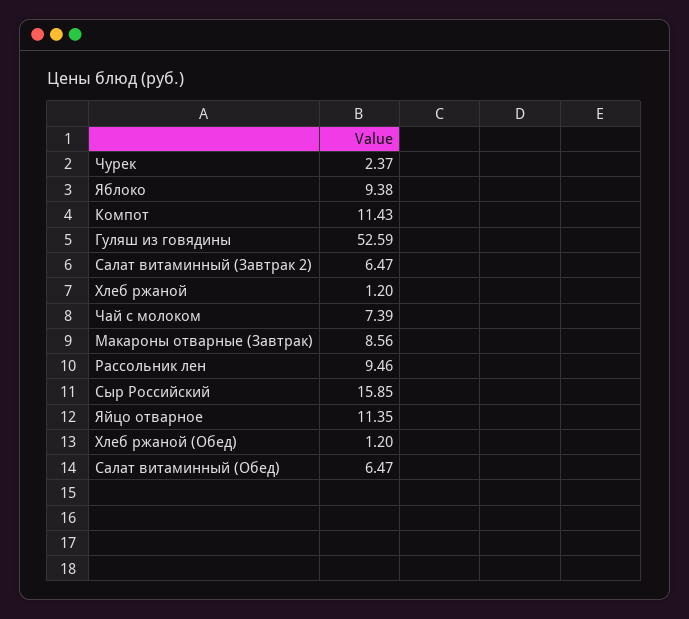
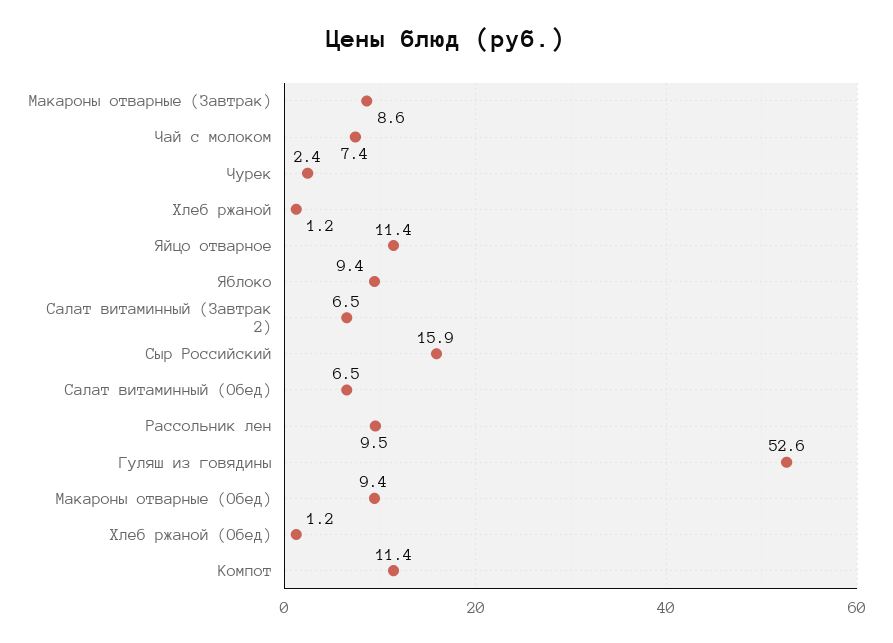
  {
    "Чурек": 2.37,
    "Яблоко": 9.38,
    "Компот": 11.43,
    "Гуляш из говядины": 52.59,
    "Салат витаминный (Завтрак 2)": 6.47,
    "Хлеб ржаной": 1.2,
    "Чай с молоком": 7.39,
    "Макароны отварные (Завтрак)": 8.56,
    "Рассольник лен": 9.46,
    "Сыр Российский": 15.85,
    "Яйцо отварное": 11.35,
    "Хлеб ржаной (Обед)": 1.2,
-   "Салат витаминный (Обед)": 6.47
+   "Салат витаминный (Обед)": 6.47,
+   "Макароны отварные (Обед)": 9.4
  }

